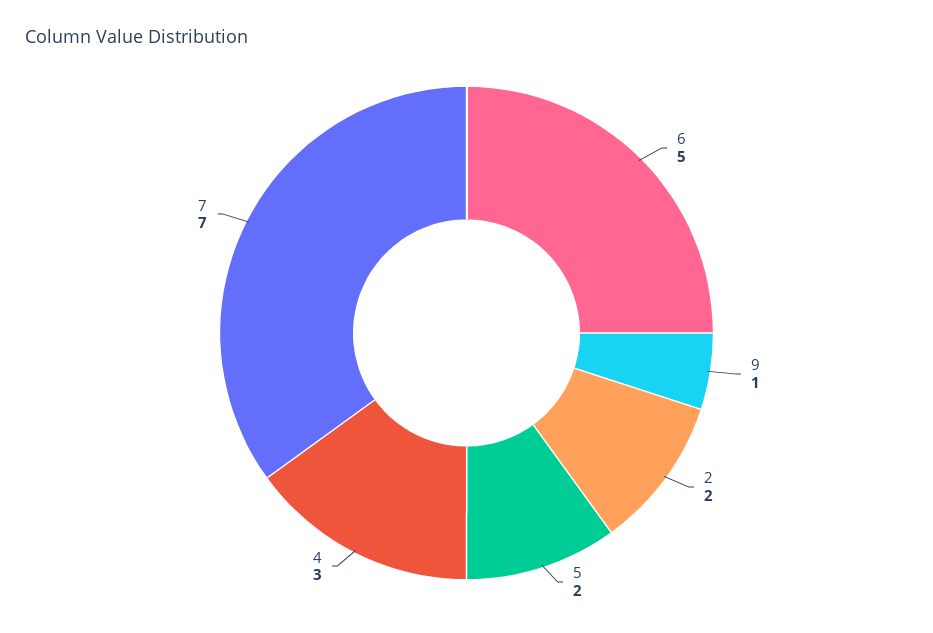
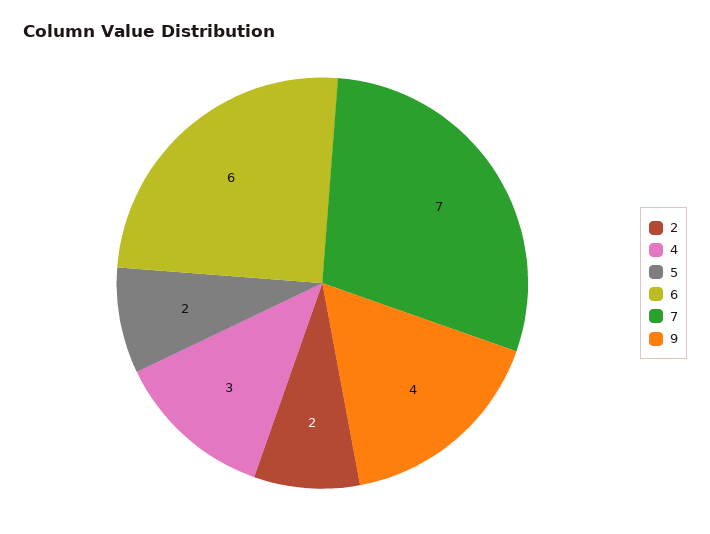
  {
-   "6": 5,
+   "6": 6,
-   "9": 1,
+   "9": 4,
    "2": 2,
    "5": 2,
    "4": 3,
    "7": 7
  }

